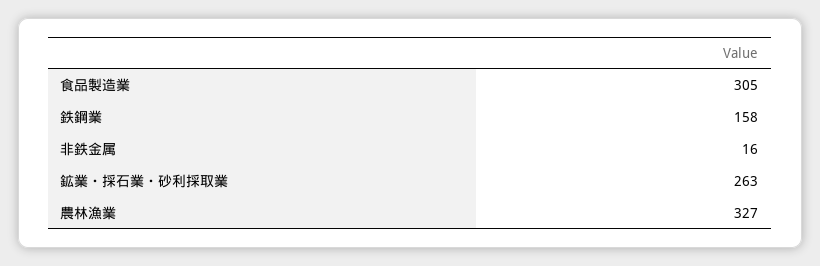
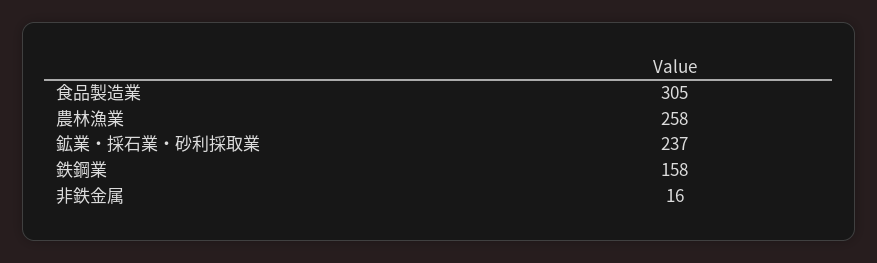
  {
    "食品製造業": 305,
    "鉄鋼業": 158,
    "非鉄金属": 16,
-   "鉱業・採石業・砂利採取業": 263,
+   "鉱業・採石業・砂利採取業": 237,
-   "農林漁業": 327
+   "農林漁業": 258
  }

